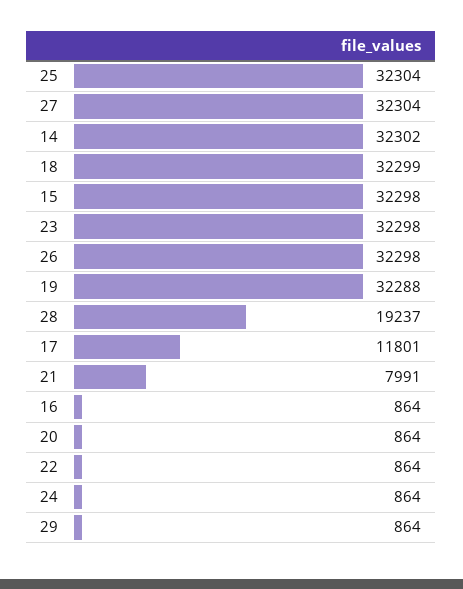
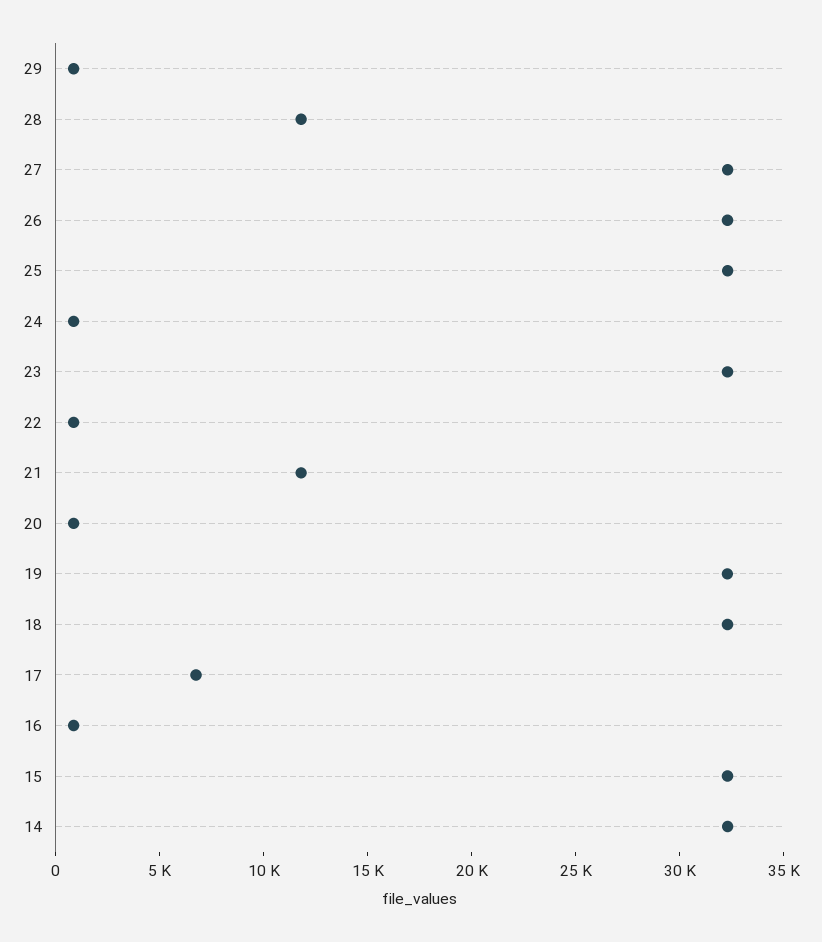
  {
    "25": 32304,
    "27": 32304,
    "14": 32302,
    "18": 32299,
    "15": 32298,
    "23": 32298,
    "26": 32298,
    "19": 32288,
-   "28": 19237,
+   "28": 12000,
-   "17": 11801,
+   "17": 7000,
-   "21": 7991,
+   "21": 12000,
    "16": 864,
    "20": 864,
    "22": 864,
    "24": 864,
    "29": 864
  }

